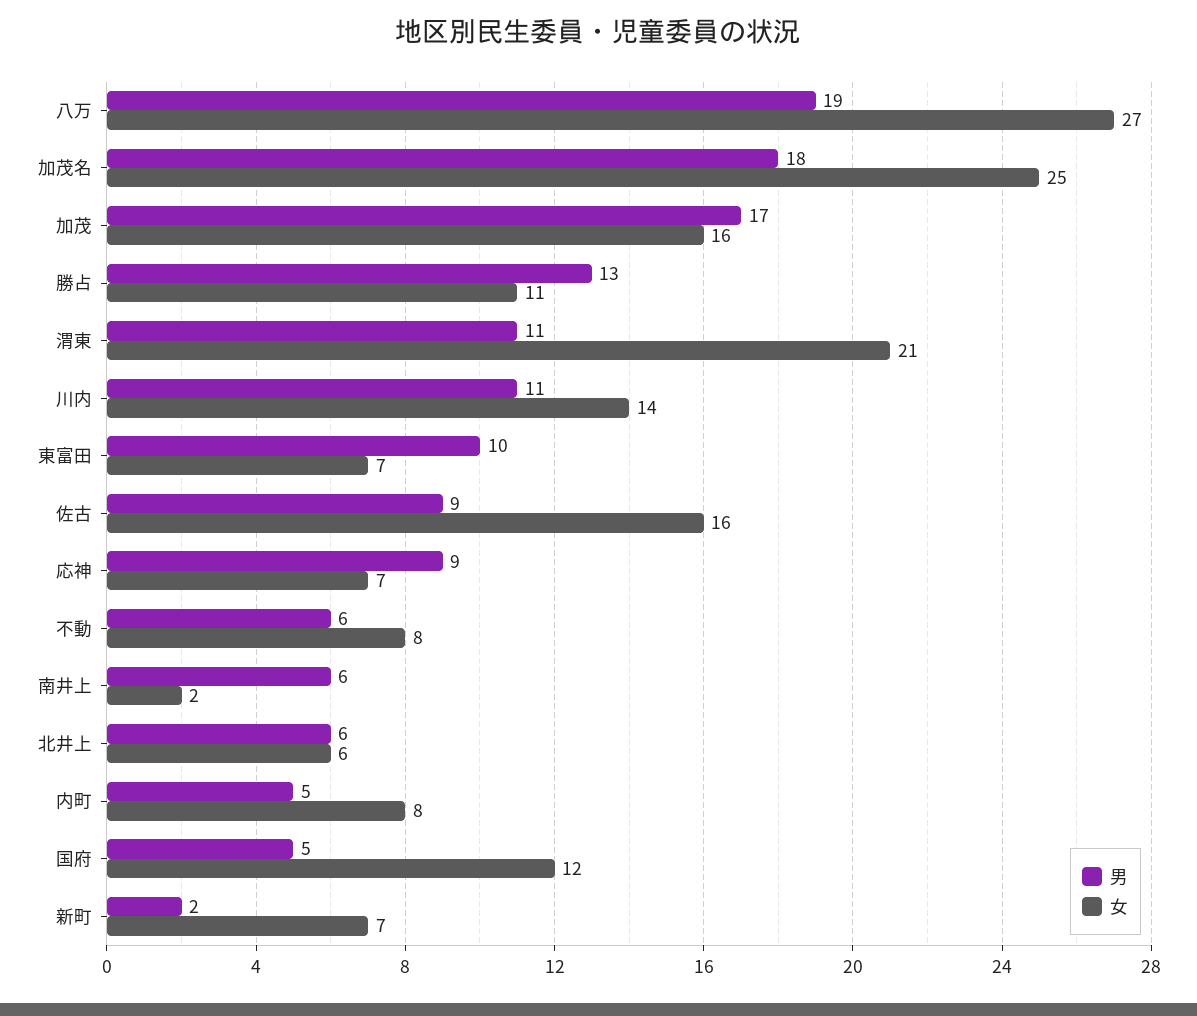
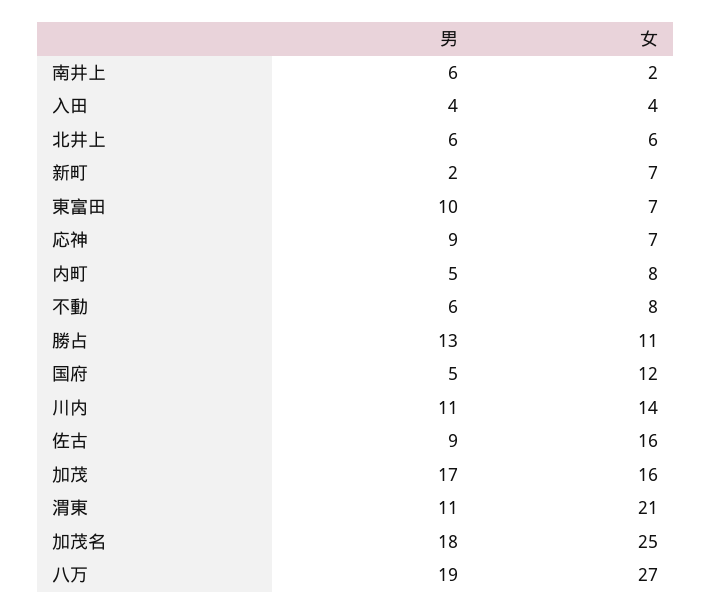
  {
    "男": {
      "八万": 19,
      "加茂名": 18,
      "加茂": 17,
      "勝占": 13,
      "渭東": 11,
      "川内": 11,
      "東富田": 10,
      "佐古": 9,
      "応神": 9,
      "不動": 6,
      "南井上": 6,
      "北井上": 6,
      "内町": 5,
      "国府": 5,
-     "新町": 2
+     "新町": 2,
+     "入田": 4
    },
    "女": {
      "八万": 27,
      "加茂名": 25,
      "加茂": 16,
      "勝占": 11,
      "渭東": 21,
      "川内": 14,
      "東富田": 7,
      "佐古": 16,
      "応神": 7,
      "不動": 8,
      "南井上": 2,
      "北井上": 6,
      "内町": 8,
      "国府": 12,
-     "新町": 7
+     "新町": 7,
+     "入田": 4
    }
  }

